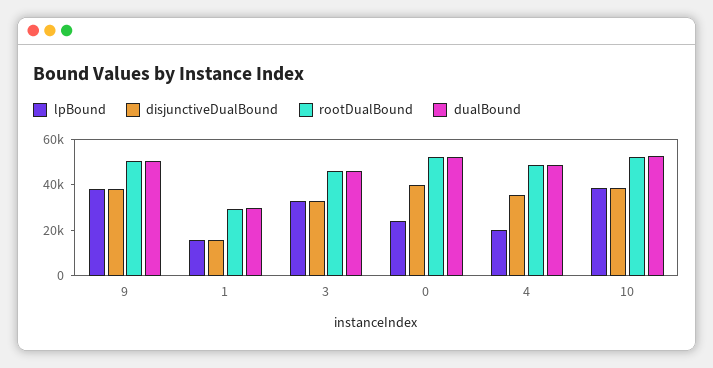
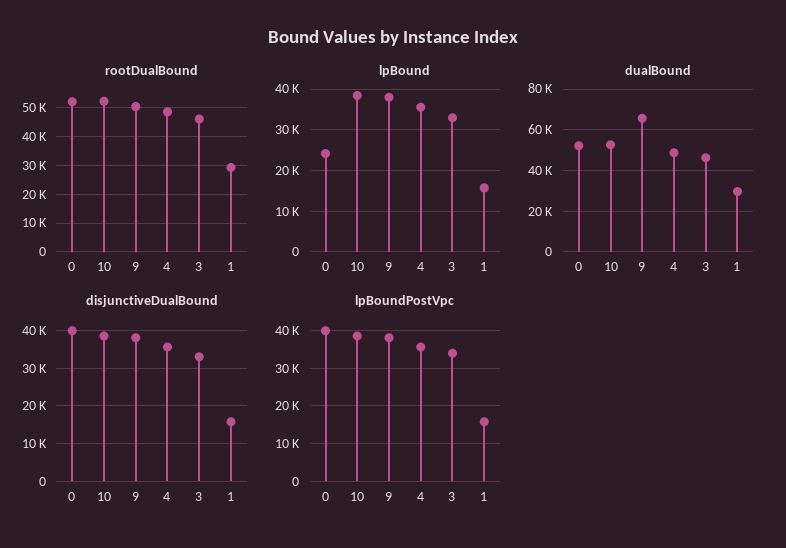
  {
    "lpBound": {
      "9": 38000,
      "1": 16000,
      "3": 32000,
      "0": 24000,
-     "4": 20000,
+     "4": 36000,
      "10": 38000
    },
    "disjunctiveDualBound": {
      "9": 38000,
      "1": 16000,
      "3": 34000,
      "0": 40000,
      "4": 36000,
      "10": 38000
    },
    "rootDualBound": {
      "9": 50000,
      "1": 30000,
      "3": 45000,
      "0": 52500,
      "4": 47500,
      "10": 52500
    },
    "dualBound": {
-     "9": 50000,
+     "9": 65000,
      "1": 30000,
      "3": 45000,
      "0": 50000,
      "4": 50000,
      "10": 55000
-   }
+   },
+   "lpBoundPostVpc": {
+     "0": 40000,
+     "10": 38000,
+     "9": 38000,
+     "4": 36000,
+     "3": 34000,
+     "1": 16000
+   }
  }

